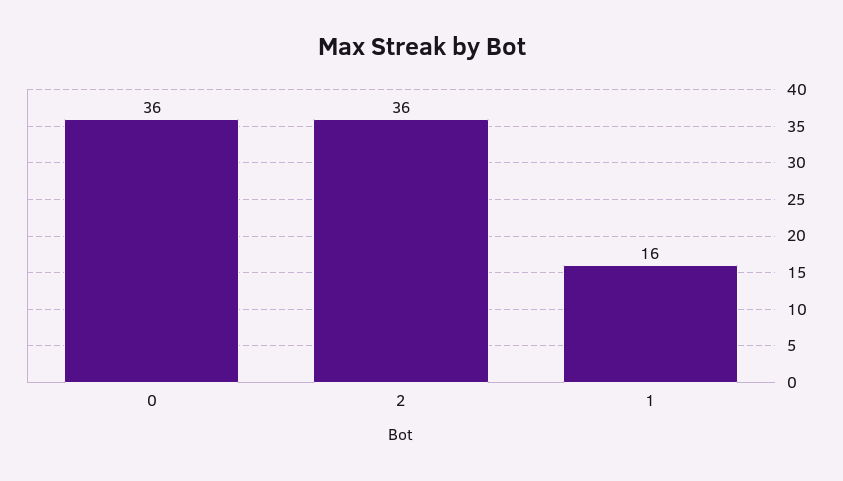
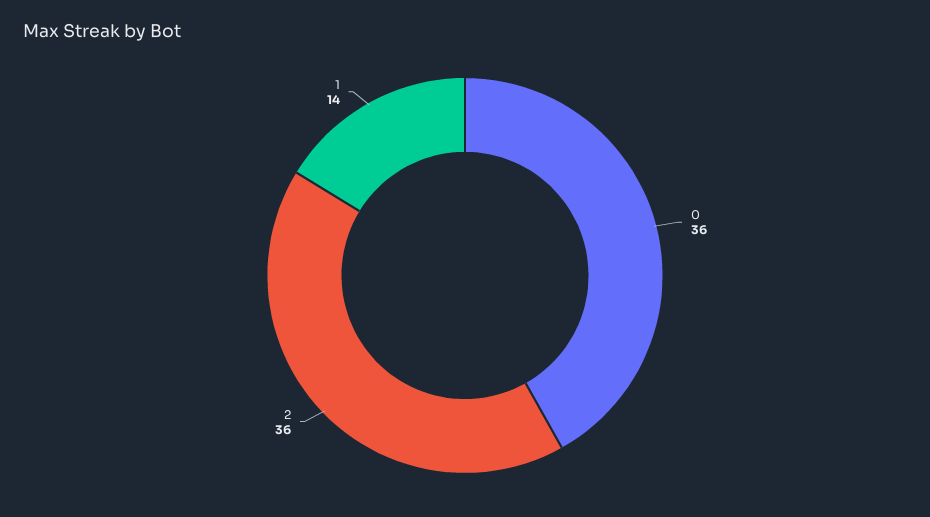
  {
    "0": 36,
    "2": 36,
-   "1": 16
+   "1": 14
  }

